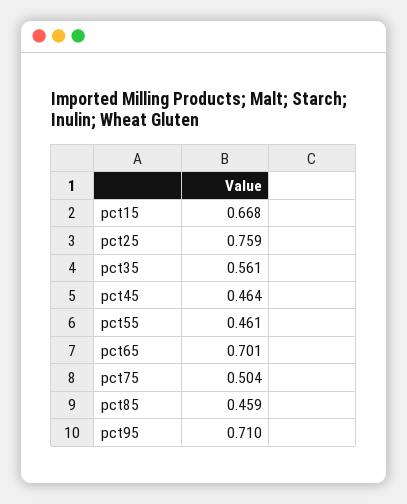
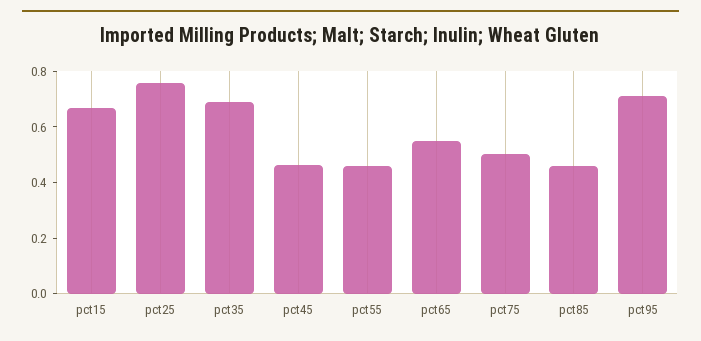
  {
    "pct15": 0.668,
    "pct25": 0.759,
-   "pct35": 0.561,
+   "pct35": 0.7,
    "pct45": 0.464,
    "pct55": 0.461,
-   "pct65": 0.701,
+   "pct65": 0.55,
    "pct75": 0.504,
    "pct85": 0.459,
    "pct95": 0.71
  }

